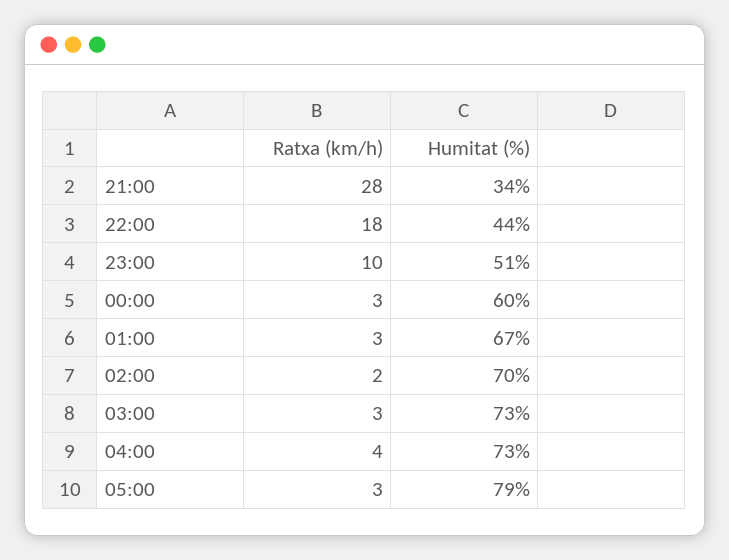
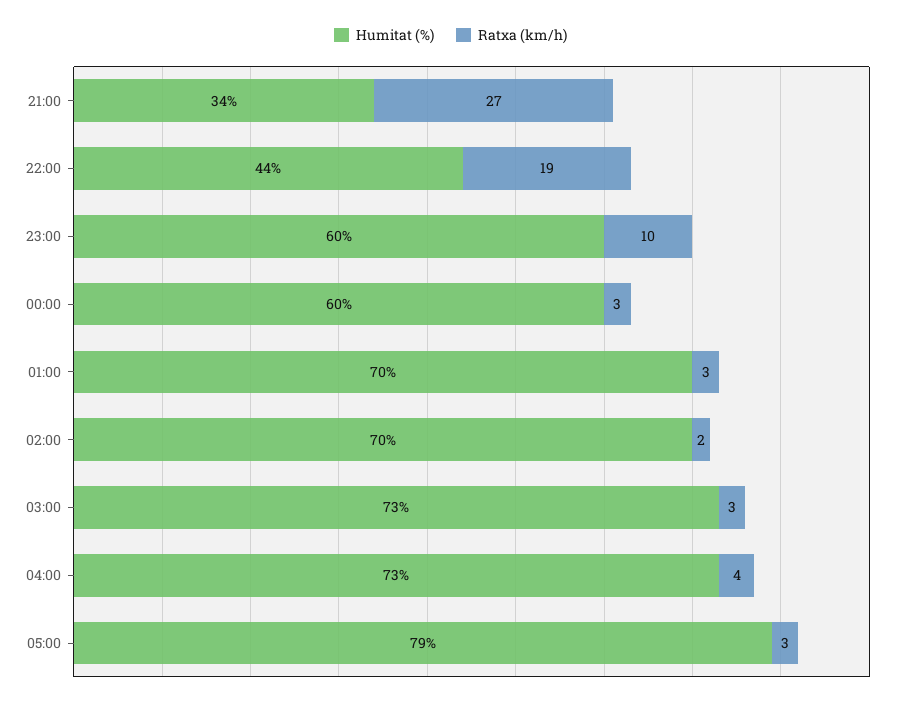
  {
    "Ratxa (km/h)": {
-     "21:00": 28,
+     "21:00": 27,
-     "22:00": 18,
+     "22:00": 19,
      "23:00": 10,
      "00:00": 3,
      "01:00": 3,
      "02:00": 2,
      "03:00": 3,
      "04:00": 4,
      "05:00": 3
    },
    "Humitat (%)": {
      "21:00": 34,
      "22:00": 44,
-     "23:00": 51,
+     "23:00": 60,
      "00:00": 60,
-     "01:00": 67,
+     "01:00": 70,
      "02:00": 70,
      "03:00": 73,
      "04:00": 73,
      "05:00": 79
    }
  }

